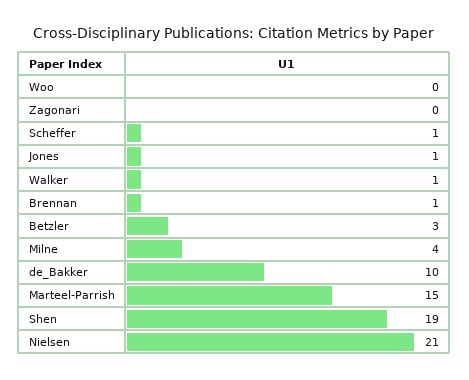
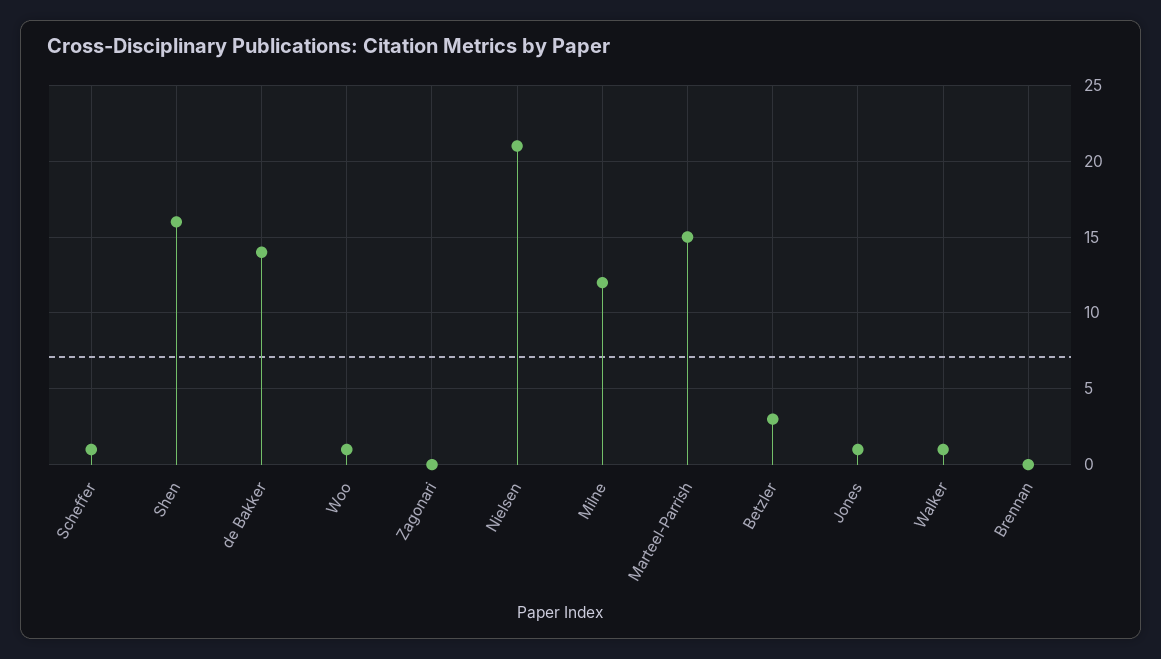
  {
-   "Woo": 0,
+   "Woo": 1,
    "Zagonari": 0,
    "Scheffer": 1,
    "Jones": 1,
    "Walker": 1,
-   "Brennan": 1,
+   "Brennan": 0,
    "Betzler": 3,
-   "Milne": 4,
+   "Milne": 12,
-   "de_Bakker": 10,
+   "de_Bakker": 14,
    "Marteel-Parrish": 15,
-   "Shen": 19,
+   "Shen": 16,
    "Nielsen": 21
  }

